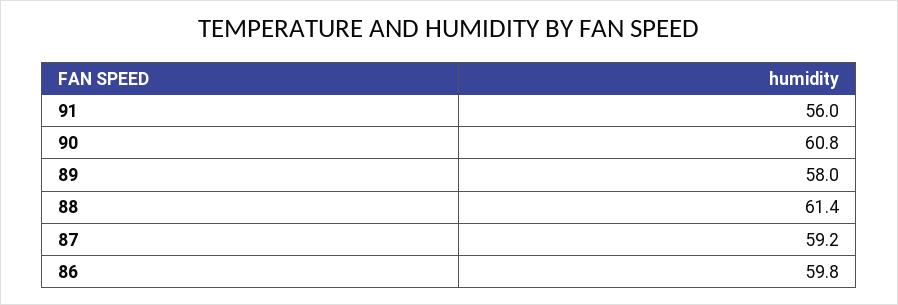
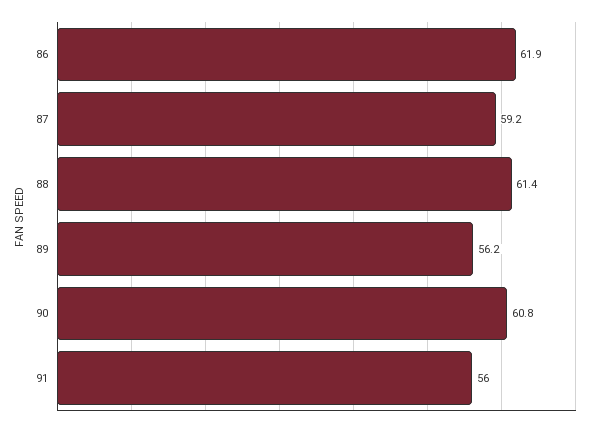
  {
    "91": 56,
    "90": 60.8,
-   "89": 58,
+   "89": 56.2,
    "88": 61.4,
    "87": 59.2,
-   "86": 59.8
+   "86": 61.9
  }

